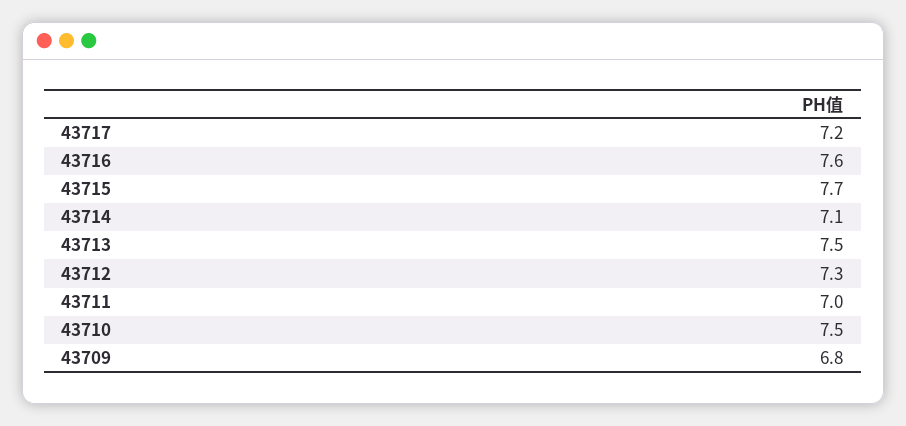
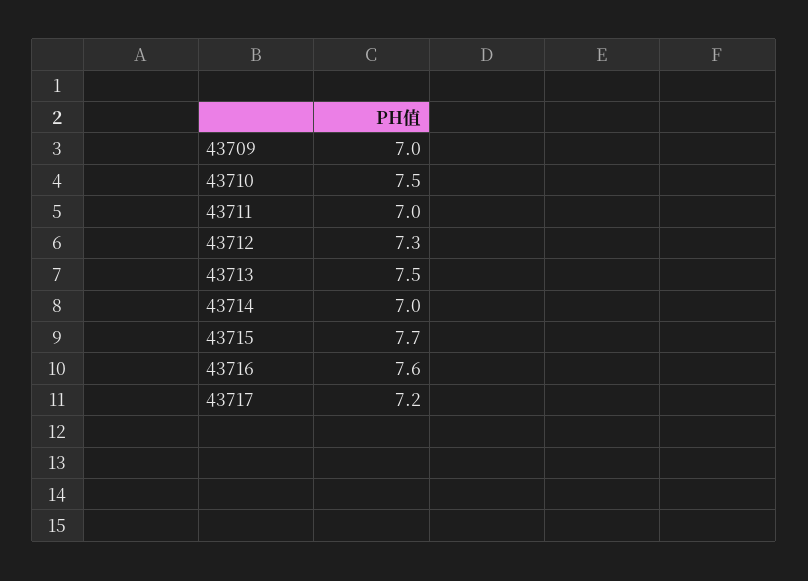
  {
    "43717": 7.2,
    "43716": 7.6,
    "43715": 7.7,
-   "43714": 7.1,
+   "43714": 7,
    "43713": 7.5,
    "43712": 7.3,
    "43711": 7,
    "43710": 7.5,
-   "43709": 6.8
+   "43709": 7
  }

